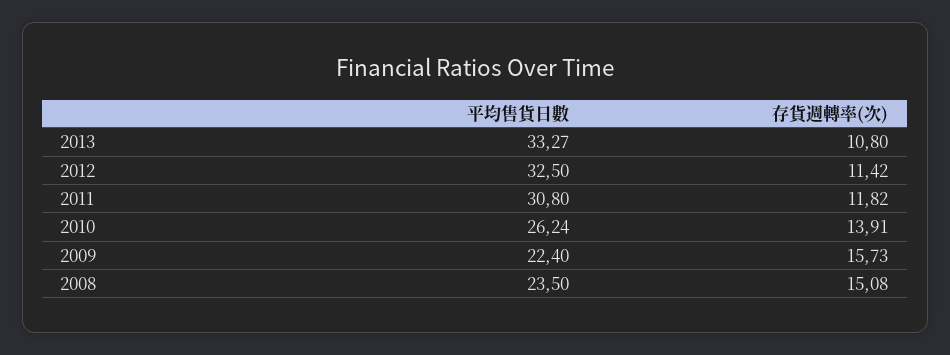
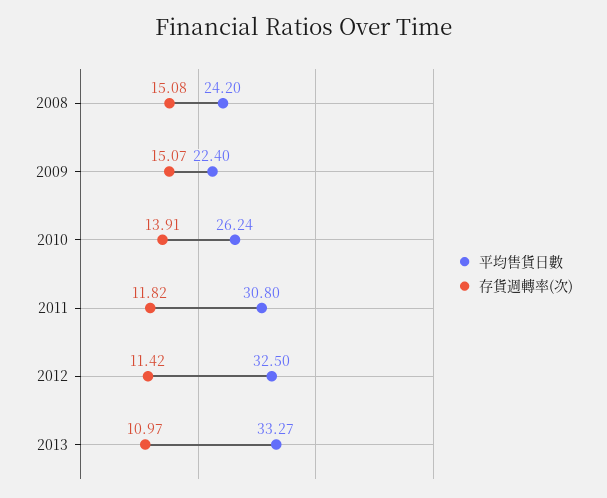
  {
    "平均售貨日數": {
      "2013": 33.27,
      "2012": 32.5,
      "2011": 30.8,
      "2010": 26.24,
      "2009": 22.4,
-     "2008": 23.5
+     "2008": 24.2
    },
    "存貨週轉率(次)": {
-     "2013": 10.8,
+     "2013": 10.97,
      "2012": 11.42,
      "2011": 11.82,
      "2010": 13.91,
-     "2009": 15.73,
+     "2009": 15.07,
      "2008": 15.08
    }
  }

